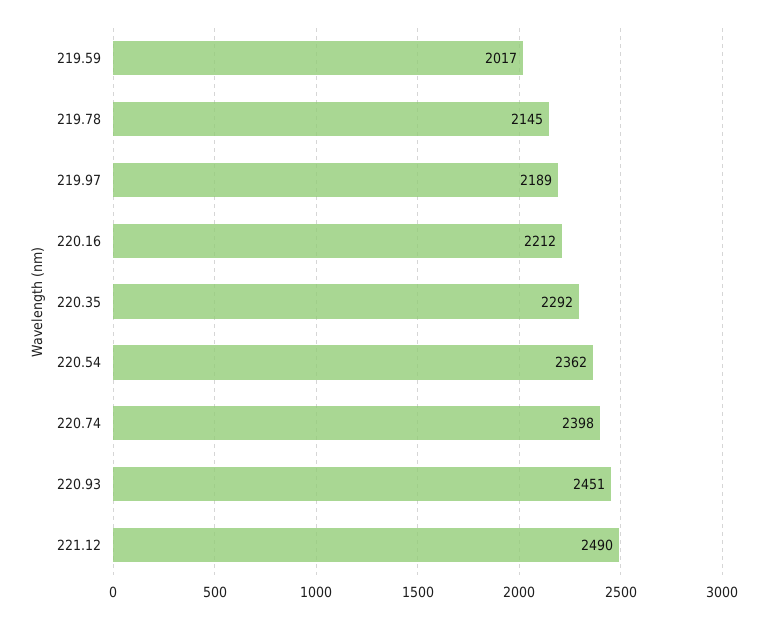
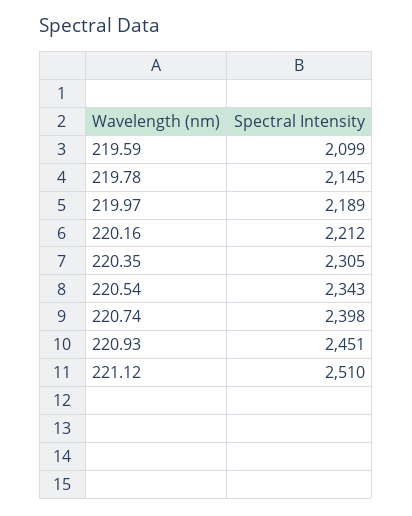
  {
-   "219.59": 2017,
+   "219.59": 2099,
    "219.78": 2145,
    "219.97": 2189,
    "220.16": 2212,
-   "220.35": 2292,
+   "220.35": 2305,
-   "220.54": 2362,
+   "220.54": 2343,
    "220.74": 2398,
    "220.93": 2451,
-   "221.12": 2490
+   "221.12": 2510
  }

